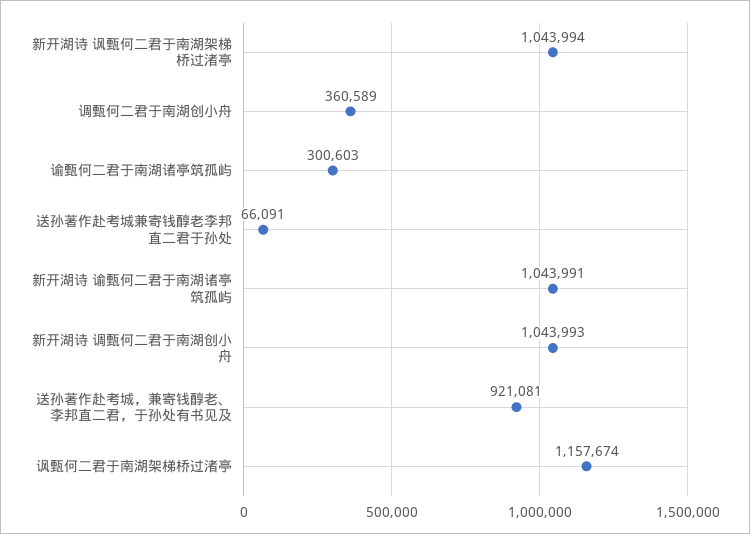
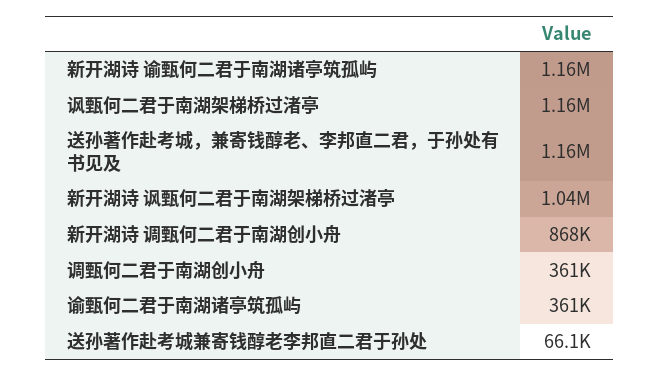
  {
    "新开湖诗 讽甄何二君于南湖架梯桥过渚亭": 1043994,
    "调甄何二君于南湖创小舟": 360589,
-   "谕甄何二君于南湖诸亭筑孤屿": 300603,
+   "谕甄何二君于南湖诸亭筑孤屿": 361000,
    "送孙著作赴考城兼寄钱醇老李邦直二君于孙处": 66091,
-   "新开湖诗 谕甄何二君于南湖诸亭筑孤屿": 1043991,
+   "新开湖诗 谕甄何二君于南湖诸亭筑孤屿": 1160000,
-   "新开湖诗 调甄何二君于南湖创小舟": 1043993,
+   "新开湖诗 调甄何二君于南湖创小舟": 868000,
-   "送孙著作赴考城，兼寄钱醇老、李邦直二君，于孙处有书见及": 921081,
+   "送孙著作赴考城，兼寄钱醇老、李邦直二君，于孙处有书见及": 1160000,
    "讽甄何二君于南湖架梯桥过渚亭": 1157674
  }

